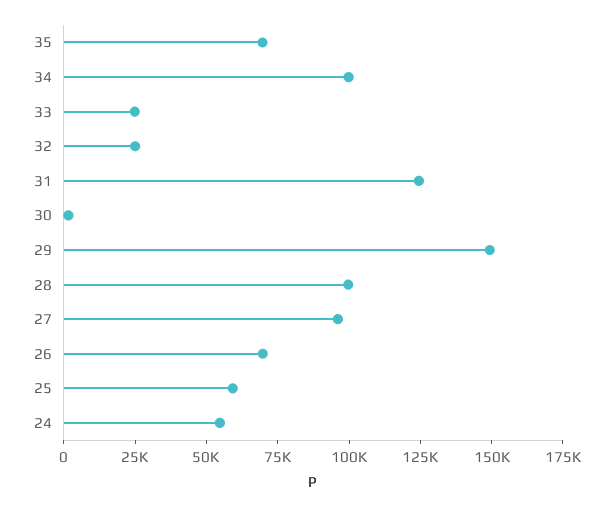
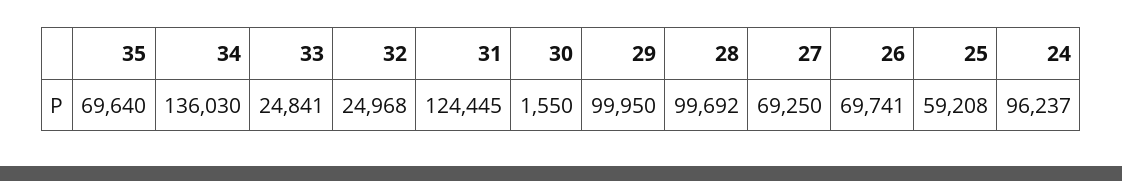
  {
    "35": 69640,
-   "34": 100000,
+   "34": 136030,
    "33": 24841,
    "32": 24968,
    "31": 124445,
    "30": 1550,
-   "29": 150000,
+   "29": 99950,
    "28": 99692,
-   "27": 95000,
+   "27": 69250,
    "26": 69741,
    "25": 59208,
-   "24": 55000
+   "24": 96237
  }

